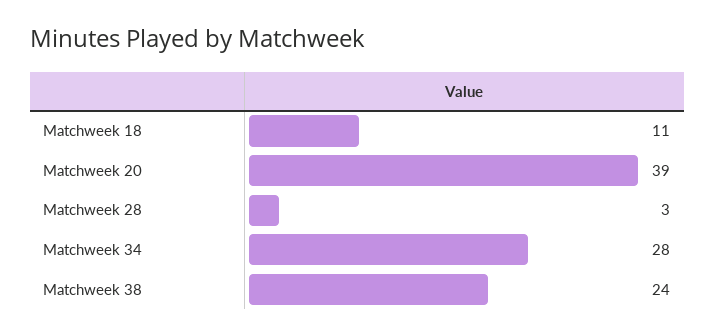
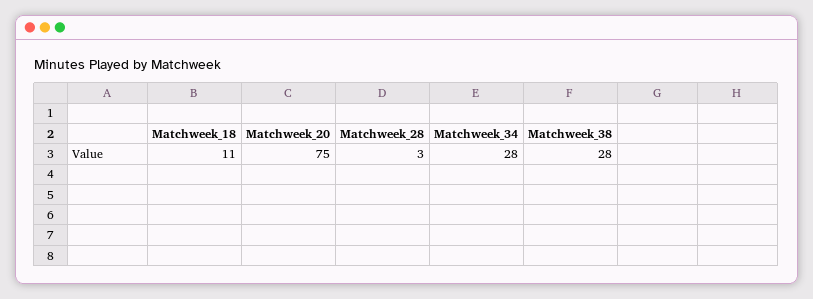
  {
    "Matchweek 18": 11,
-   "Matchweek 20": 39,
+   "Matchweek 20": 75,
    "Matchweek 28": 3,
    "Matchweek 34": 28,
-   "Matchweek 38": 24
+   "Matchweek 38": 28
  }

